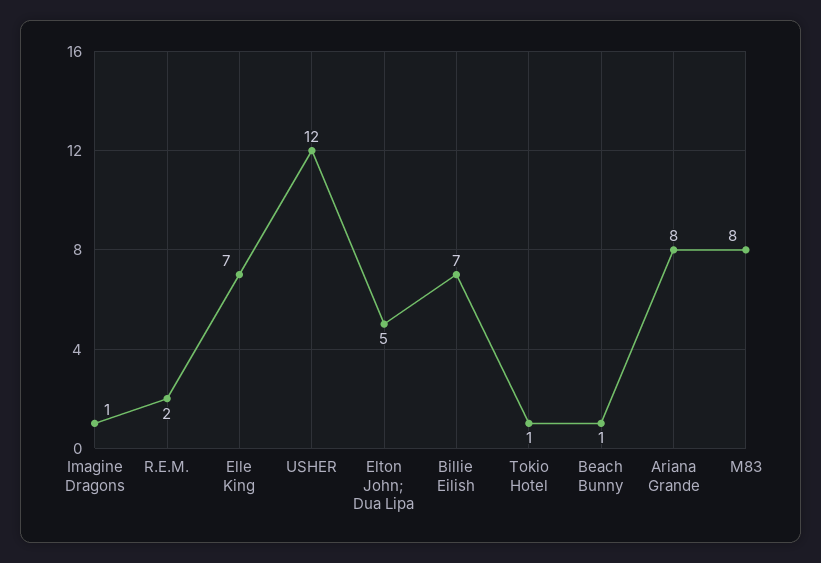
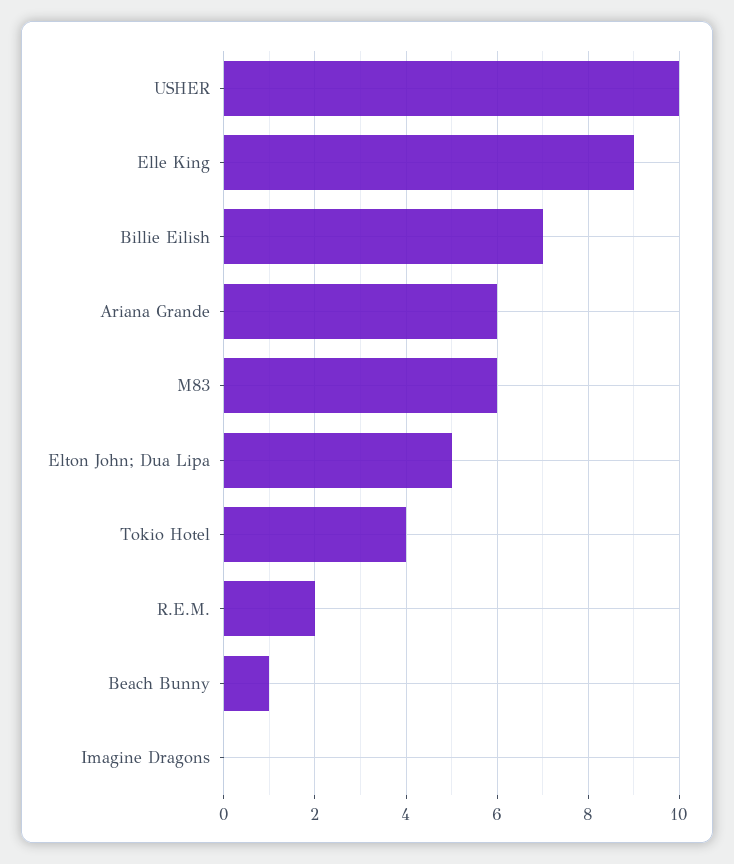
  {
-   "Imagine Dragons": 1,
+   "Imagine Dragons": 0,
    "R.E.M.": 2,
-   "Elle King": 7,
+   "Elle King": 9,
-   "USHER": 12,
+   "USHER": 10,
    "Elton John; Dua Lipa": 5,
    "Billie Eilish": 7,
-   "Tokio Hotel": 1,
+   "Tokio Hotel": 4,
    "Beach Bunny": 1,
-   "Ariana Grande": 8,
+   "Ariana Grande": 6,
-   "M83": 8
+   "M83": 6
  }

